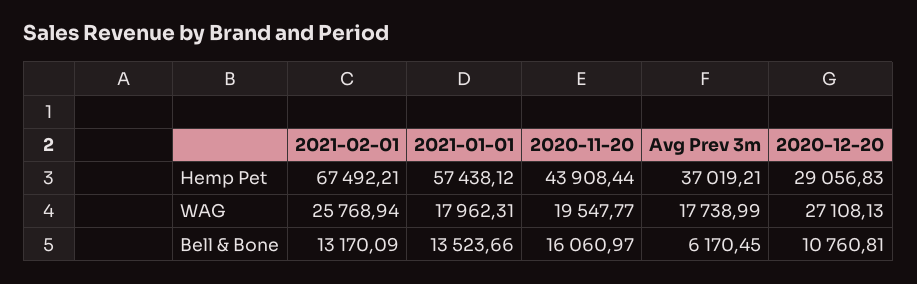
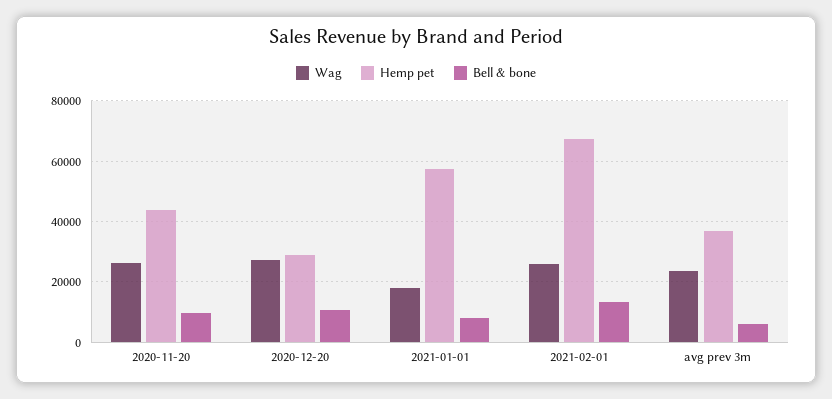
  {
    "Hemp Pet": {
      "2021-02-01": 67492.21,
      "2021-01-01": 57438.12,
      "2020-11-20": 43908.44,
      "Avg Prev 3m": 37019.21,
      "2020-12-20": 29056.83
    },
    "WAG": {
      "2021-02-01": 25768.94,
      "2021-01-01": 17962.31,
-     "2020-11-20": 19547.77,
+     "2020-11-20": 26000,
-     "Avg Prev 3m": 17738.99,
+     "Avg Prev 3m": 24000,
      "2020-12-20": 27108.13
    },
    "Bell & Bone": {
      "2021-02-01": 13170.09,
-     "2021-01-01": 13523.66,
+     "2021-01-01": 8000,
-     "2020-11-20": 16060.97,
+     "2020-11-20": 10000,
      "Avg Prev 3m": 6170.45,
      "2020-12-20": 10760.81
    }
  }

